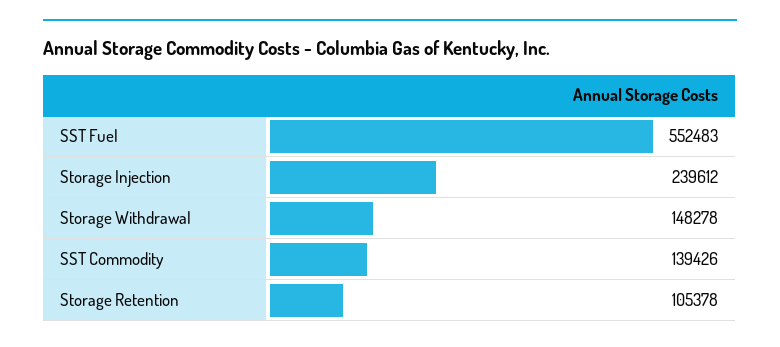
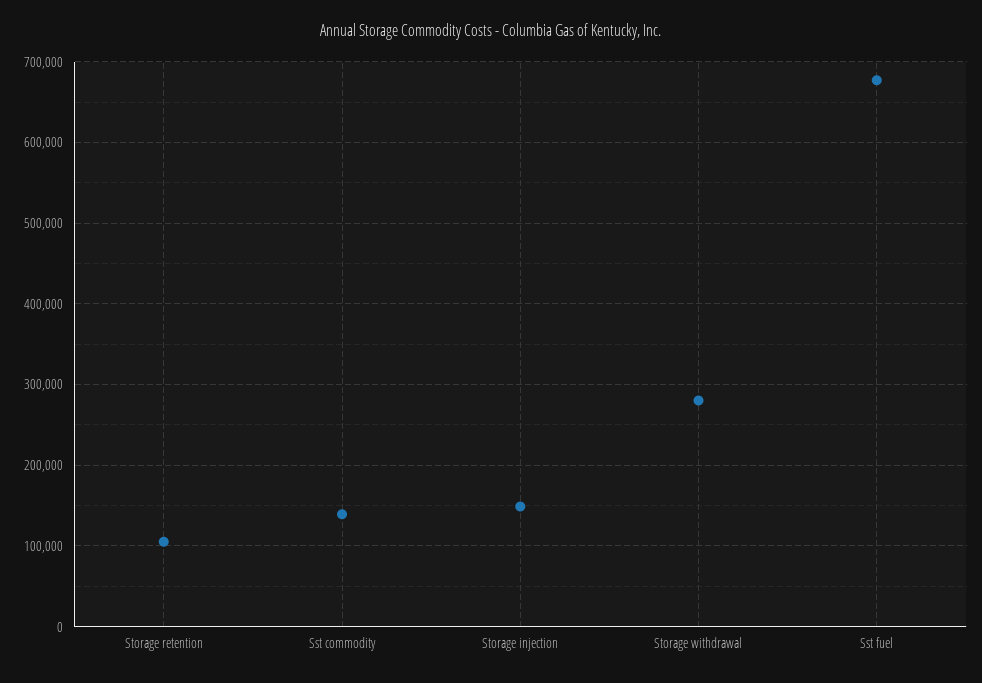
  {
-   "SST Fuel": 552483,
+   "SST Fuel": 680000,
-   "Storage Injection": 239612,
+   "Storage Injection": 150000,
-   "Storage Withdrawal": 148278,
+   "Storage Withdrawal": 280000,
    "SST Commodity": 139426,
    "Storage Retention": 105378
  }

